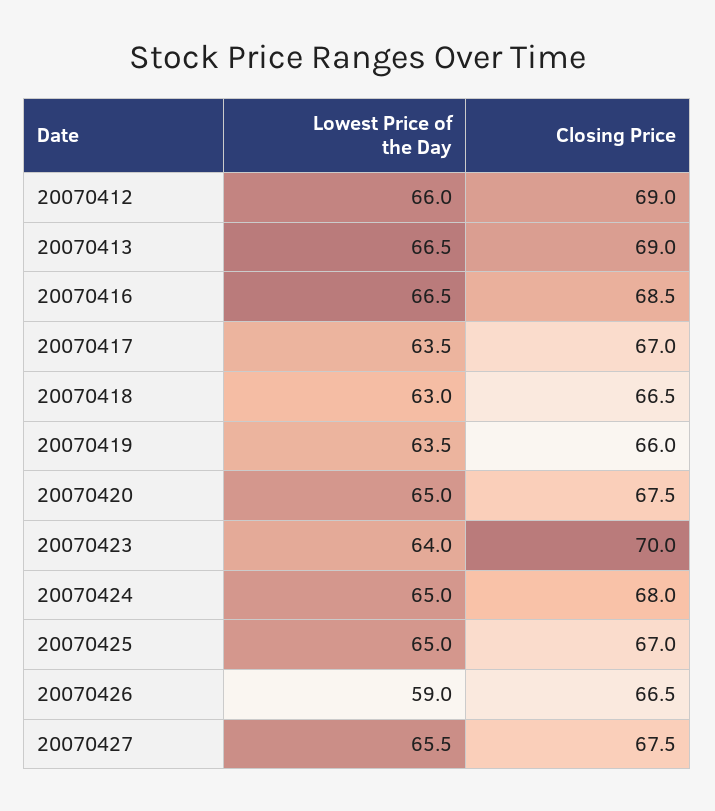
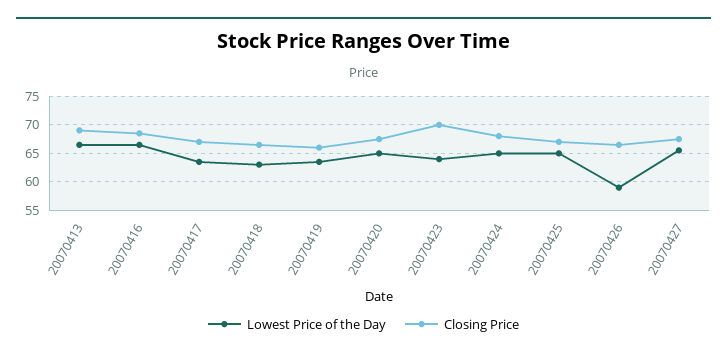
  {
    "Lowest Price of the Day": {
-     "20070412": 66,
      "20070413": 66.5,
      "20070416": 66.5,
      "20070417": 63.5,
      "20070418": 63,
      "20070419": 63.5,
      "20070420": 65,
      "20070423": 64,
      "20070424": 65,
      "20070425": 65,
      "20070426": 59,
      "20070427": 65.5
    },
    "Closing Price": {
-     "20070412": 69,
      "20070413": 69,
      "20070416": 68.5,
      "20070417": 67,
      "20070418": 66.5,
      "20070419": 66,
      "20070420": 67.5,
      "20070423": 70,
      "20070424": 68,
      "20070425": 67,
      "20070426": 66.5,
      "20070427": 67.5
    }
  }

